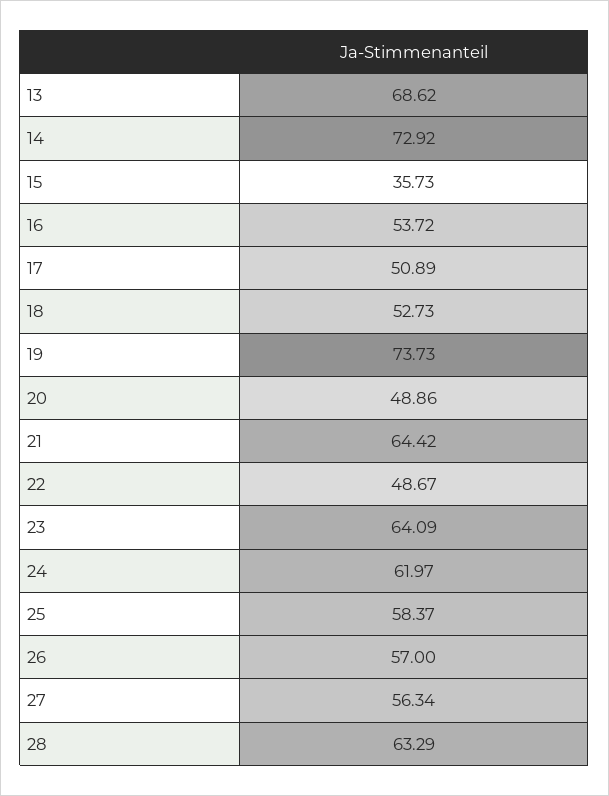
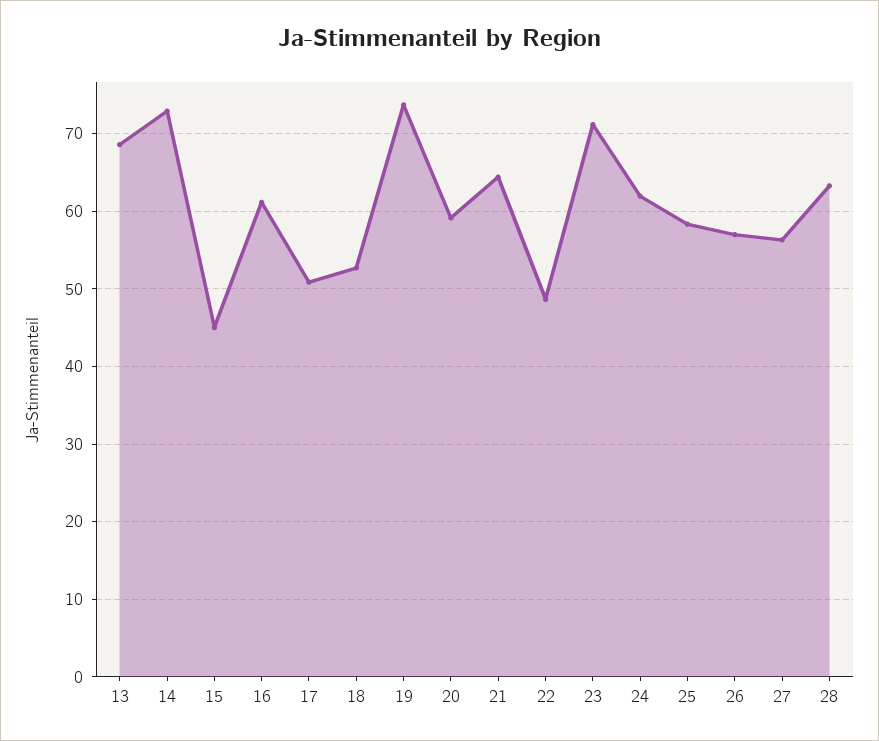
  {
    "13": 68.62,
    "14": 72.92,
-   "15": 35.73,
+   "15": 45,
-   "16": 53.72,
+   "16": 61,
    "17": 50.89,
    "18": 52.73,
    "19": 73.73,
-   "20": 48.86,
+   "20": 59,
    "21": 64.42,
    "22": 48.67,
-   "23": 64.09,
+   "23": 71,
    "24": 61.97,
    "25": 58.37,
    "26": 57,
    "27": 56.34,
    "28": 63.29
  }

